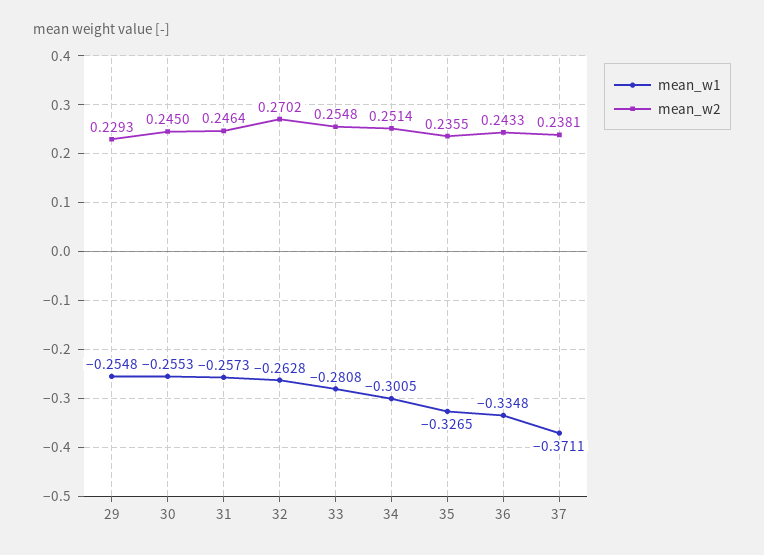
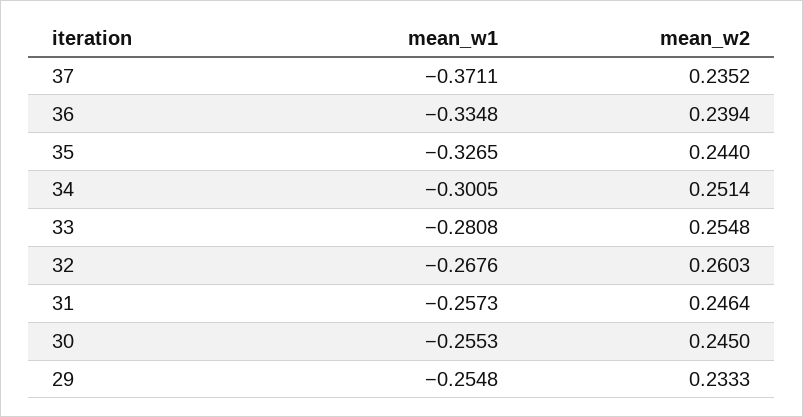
  {
    "mean_w1": {
      "29": -0.2548,
      "30": -0.2553,
      "31": -0.2573,
-     "32": -0.2628,
+     "32": -0.2676,
      "33": -0.2808,
      "34": -0.3005,
      "35": -0.3265,
      "36": -0.3348,
      "37": -0.3711
    },
    "mean_w2": {
-     "29": 0.2293,
+     "29": 0.2333,
      "30": 0.245,
      "31": 0.2464,
-     "32": 0.2702,
+     "32": 0.2603,
      "33": 0.2548,
      "34": 0.2514,
-     "35": 0.2355,
+     "35": 0.244,
-     "36": 0.2433,
+     "36": 0.2394,
-     "37": 0.2381
+     "37": 0.2352
    }
  }

